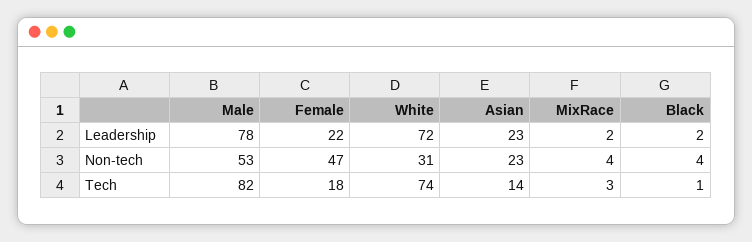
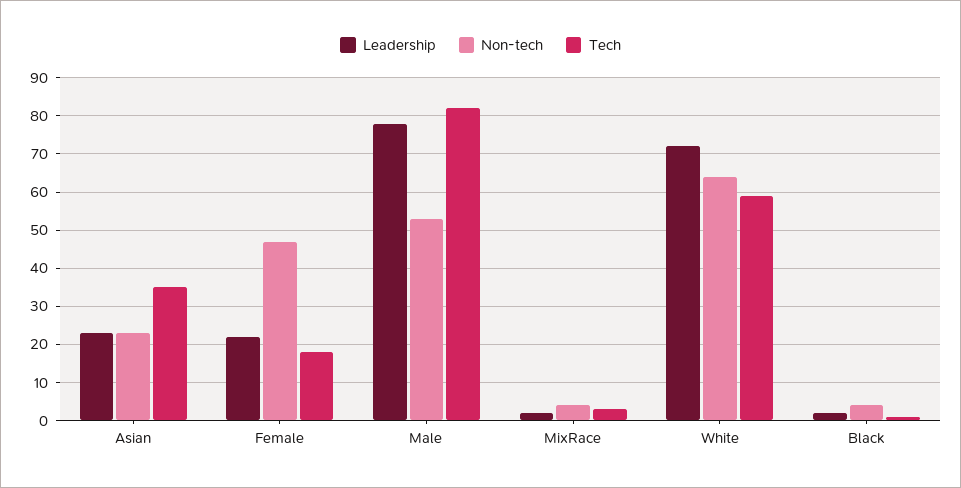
  {
    "Leadership": {
      "Male": 78,
      "Female": 22,
      "White": 72,
      "Asian": 23,
      "MixRace": 2,
      "Black": 2
    },
    "Non-tech": {
      "Male": 53,
      "Female": 47,
-     "White": 31,
+     "White": 65,
      "Asian": 23,
      "MixRace": 4,
      "Black": 4
    },
    "Tech": {
      "Male": 82,
      "Female": 18,
-     "White": 74,
+     "White": 60,
-     "Asian": 14,
+     "Asian": 35,
      "MixRace": 3,
      "Black": 1
    }
  }

